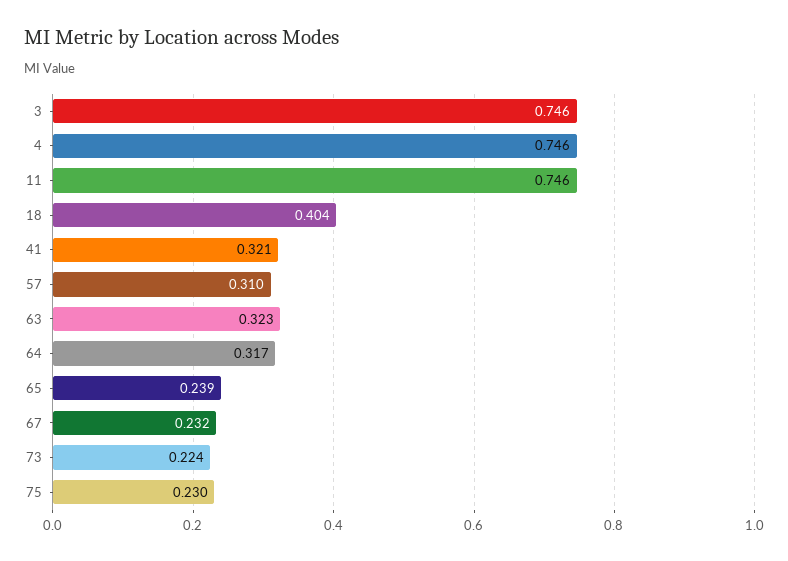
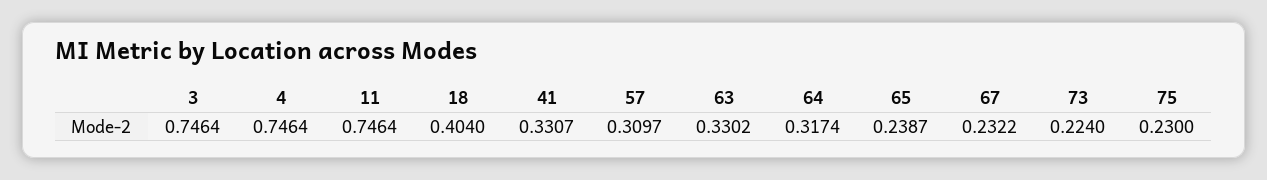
  {
    "3": 0.7464,
    "4": 0.7464,
    "11": 0.7464,
    "18": 0.404,
-   "41": 0.321,
+   "41": 0.3307,
    "57": 0.3097,
-   "63": 0.323,
+   "63": 0.3302,
    "64": 0.3174,
    "65": 0.2387,
    "67": 0.2322,
    "73": 0.224,
    "75": 0.23
  }

